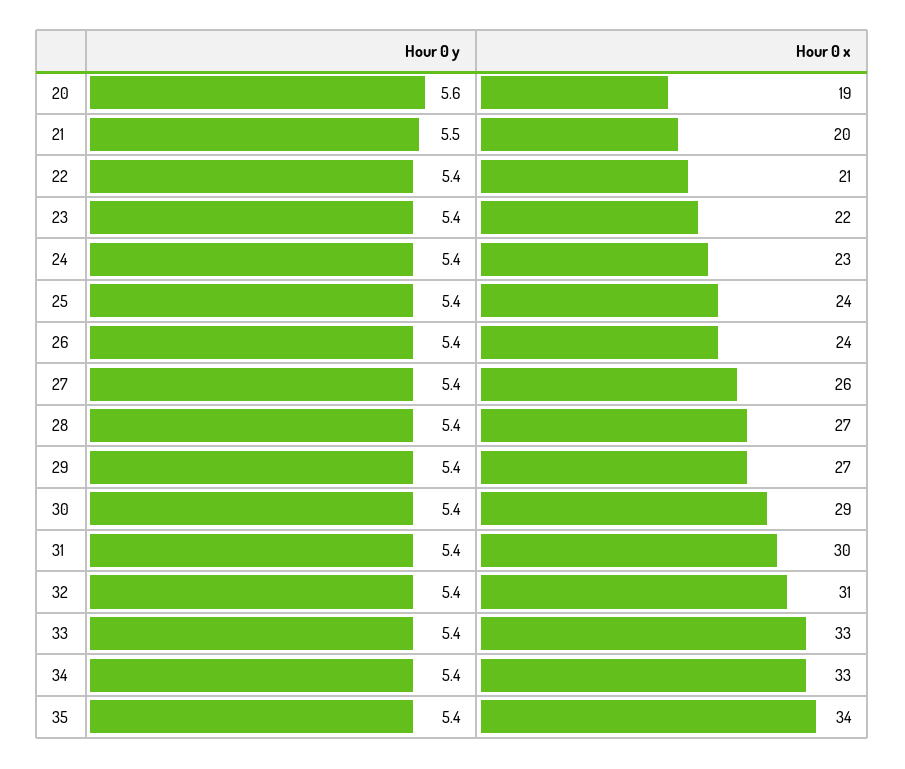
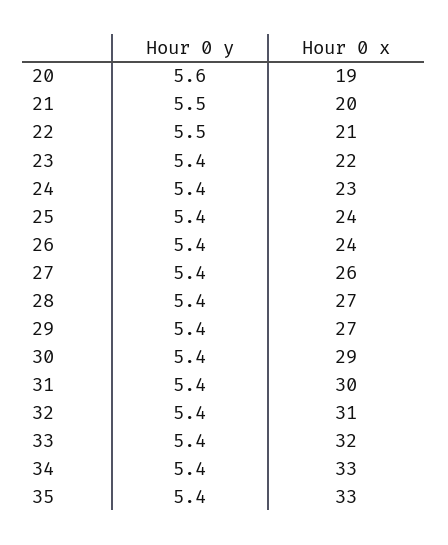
  {
    "Hour 0 y": {
      "20": 5.6,
      "21": 5.5,
-     "22": 5.4,
+     "22": 5.5,
      "23": 5.4,
      "24": 5.4,
      "25": 5.4,
      "26": 5.4,
      "27": 5.4,
      "28": 5.4,
      "29": 5.4,
      "30": 5.4,
      "31": 5.4,
      "32": 5.4,
      "33": 5.4,
      "34": 5.4,
      "35": 5.4
    },
    "Hour 0 x": {
      "20": 19,
      "21": 20,
      "22": 21,
      "23": 22,
      "24": 23,
      "25": 24,
      "26": 24,
      "27": 26,
      "28": 27,
      "29": 27,
      "30": 29,
      "31": 30,
      "32": 31,
-     "33": 33,
+     "33": 32,
      "34": 33,
-     "35": 34
+     "35": 33
    }
  }

